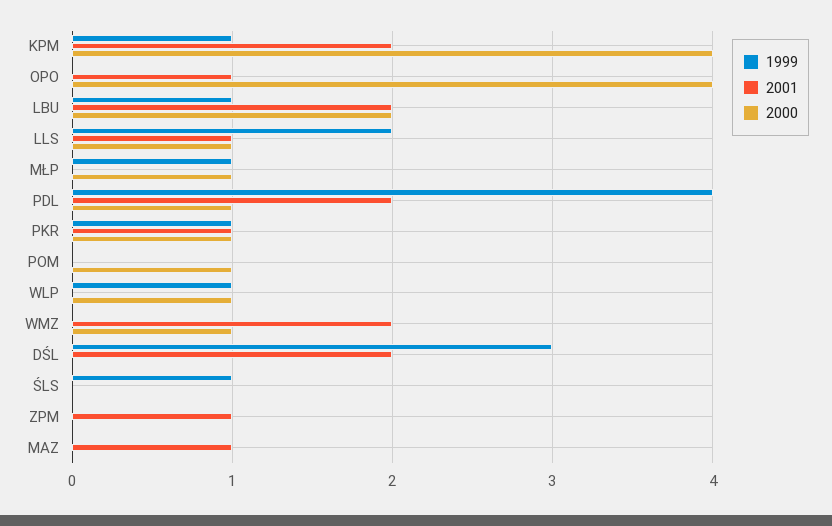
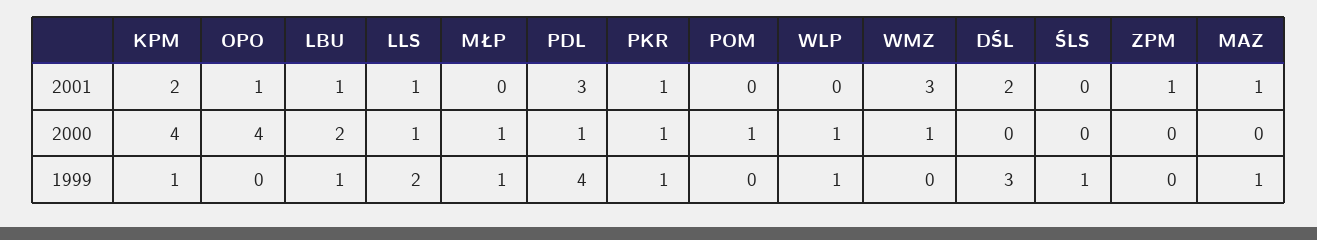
  {
    "1999": {
      "KPM": 1,
      "OPO": 0,
      "LBU": 1,
      "LLS": 2,
      "MŁP": 1,
      "PDL": 4,
      "PKR": 1,
      "POM": 0,
      "WLP": 1,
      "WMZ": 0,
      "DŚL": 3,
      "ŚLS": 1,
      "ZPM": 0,
-     "MAZ": 0
+     "MAZ": 1
    },
    "2001": {
      "KPM": 2,
      "OPO": 1,
-     "LBU": 2,
+     "LBU": 1,
      "LLS": 1,
      "MŁP": 0,
-     "PDL": 2,
+     "PDL": 3,
      "PKR": 1,
      "POM": 0,
      "WLP": 0,
-     "WMZ": 2,
+     "WMZ": 3,
      "DŚL": 2,
      "ŚLS": 0,
      "ZPM": 1,
      "MAZ": 1
    },
    "2000": {
      "KPM": 4,
      "OPO": 4,
      "LBU": 2,
      "LLS": 1,
      "MŁP": 1,
      "PDL": 1,
      "PKR": 1,
      "POM": 1,
      "WLP": 1,
      "WMZ": 1,
      "DŚL": 0,
      "ŚLS": 0,
      "ZPM": 0,
      "MAZ": 0
    }
  }

